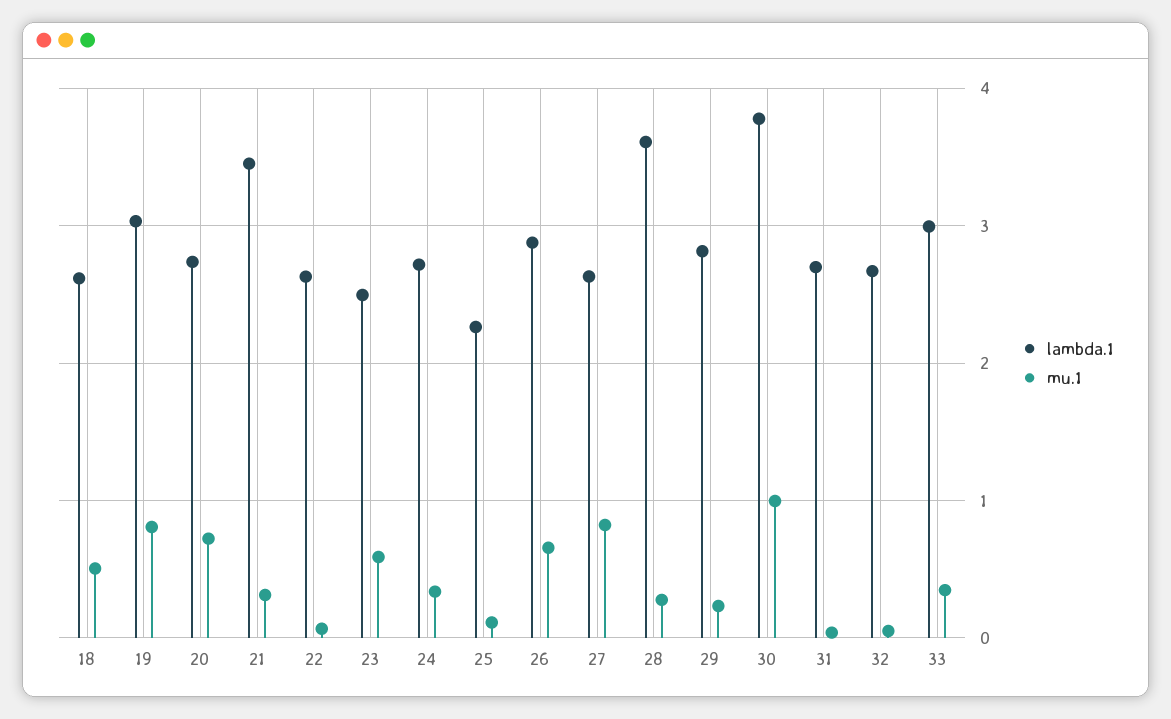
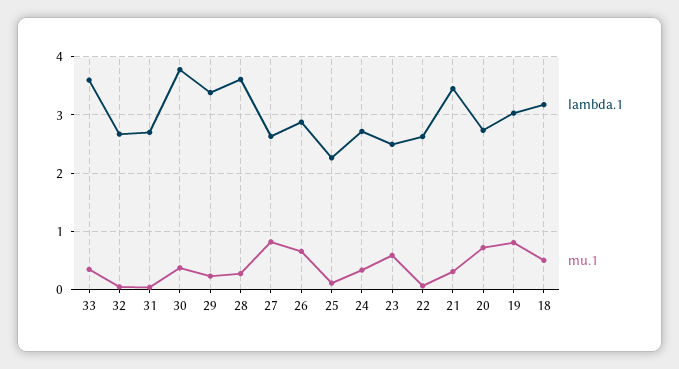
  {
    "lambda.1": {
-     "18": 2.6,
+     "18": 3.2,
      "19": 3,
      "20": 2.7,
      "21": 3.5,
      "22": 2.6,
      "23": 2.5,
      "24": 2.7,
      "25": 2.3,
      "26": 2.9,
      "27": 2.6,
      "28": 3.6,
-     "29": 2.8,
+     "29": 3.4,
      "30": 3.8,
      "31": 2.7,
      "32": 2.7,
-     "33": 3
+     "33": 3.6
    },
    "mu.1": {
      "18": 0.5,
      "19": 0.8,
      "20": 0.7,
      "21": 0.3,
      "22": 0.1,
      "23": 0.6,
      "24": 0.3,
      "25": 0.1,
      "26": 0.7,
      "27": 0.8,
      "28": 0.3,
      "29": 0.2,
-     "30": 1,
+     "30": 0.4,
      "31": 0,
      "32": 0.1,
      "33": 0.3
    }
  }

